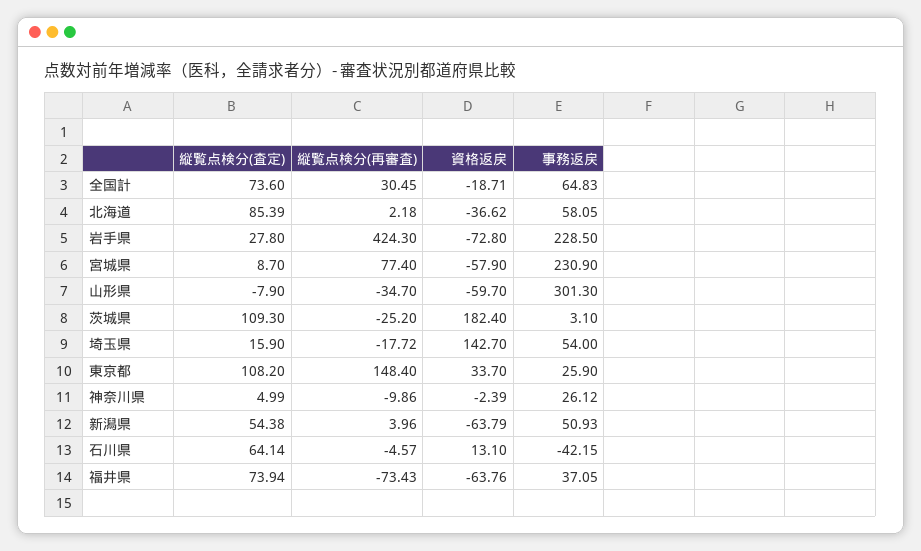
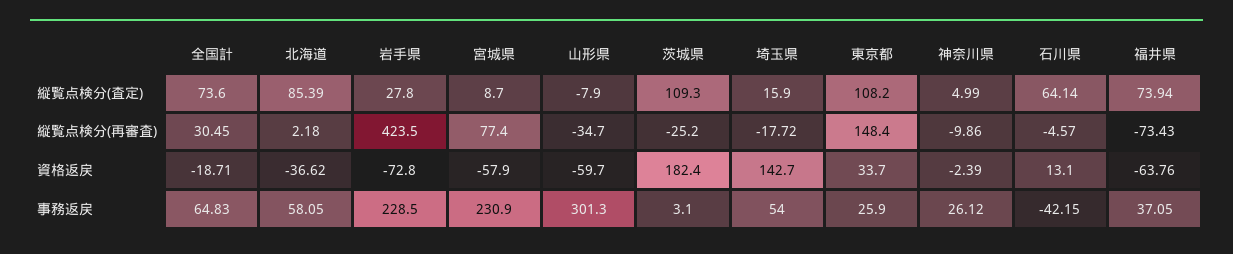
  {
    "縦覧点検分(査定)": {
      "全国計": 73.6,
      "北海道": 85.39,
      "岩手県": 27.8,
      "宮城県": 8.7,
      "山形県": -7.9,
      "茨城県": 109.3,
      "埼玉県": 15.9,
      "東京都": 108.2,
      "神奈川県": 4.99,
-     "新潟県": 54.38,
      "石川県": 64.14,
      "福井県": 73.94
    },
    "縦覧点検分(再審査)": {
      "全国計": 30.45,
      "北海道": 2.18,
-     "岩手県": 424.3,
+     "岩手県": 423.5,
      "宮城県": 77.4,
      "山形県": -34.7,
      "茨城県": -25.2,
      "埼玉県": -17.72,
      "東京都": 148.4,
      "神奈川県": -9.86,
-     "新潟県": 3.96,
      "石川県": -4.57,
      "福井県": -73.43
    },
    "資格返戻": {
      "全国計": -18.71,
      "北海道": -36.62,
      "岩手県": -72.8,
      "宮城県": -57.9,
      "山形県": -59.7,
      "茨城県": 182.4,
      "埼玉県": 142.7,
      "東京都": 33.7,
      "神奈川県": -2.39,
-     "新潟県": -63.79,
      "石川県": 13.1,
      "福井県": -63.76
    },
    "事務返戻": {
      "全国計": 64.83,
      "北海道": 58.05,
      "岩手県": 228.5,
      "宮城県": 230.9,
      "山形県": 301.3,
      "茨城県": 3.1,
      "埼玉県": 54,
      "東京都": 25.9,
      "神奈川県": 26.12,
-     "新潟県": 50.93,
      "石川県": -42.15,
      "福井県": 37.05
    }
  }

